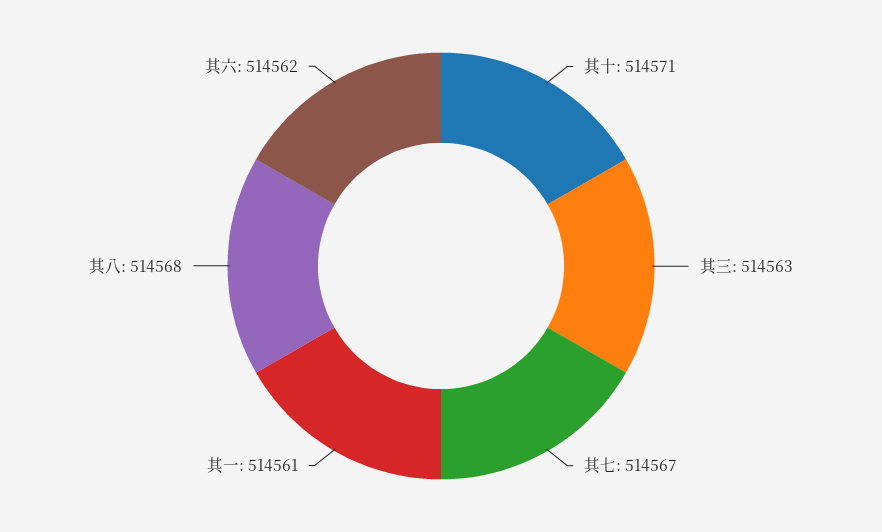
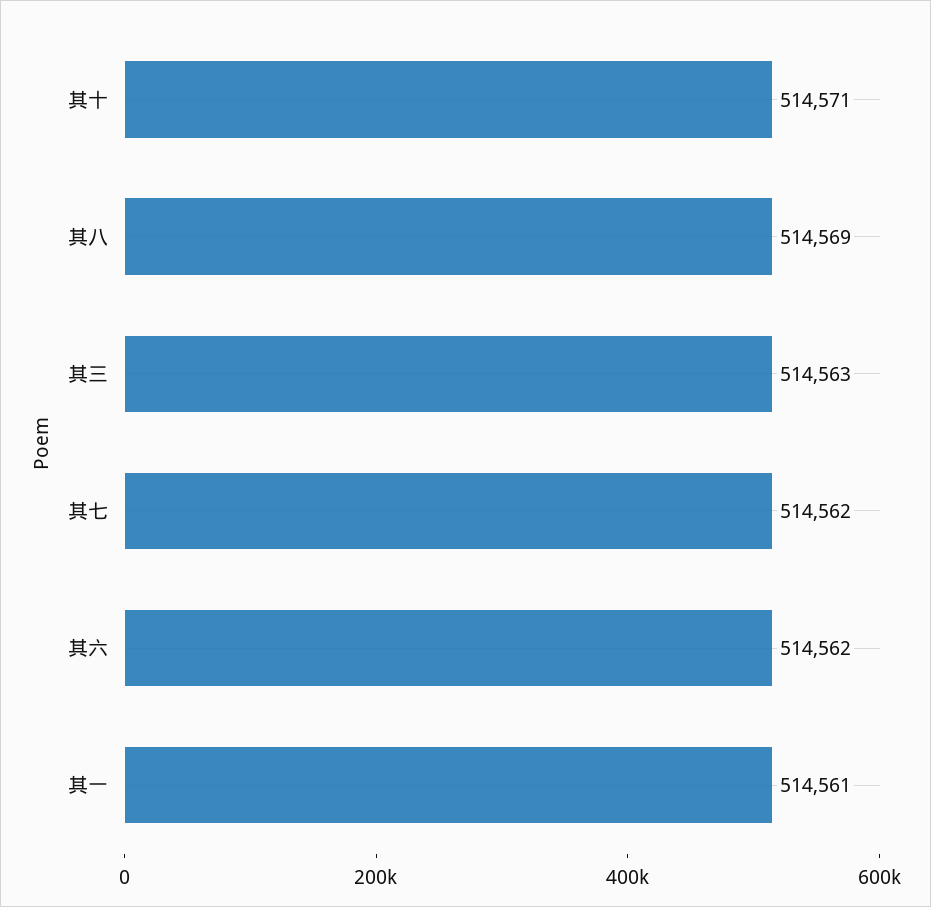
  {
    "其十": 514571,
    "其三": 514563,
-   "其七": 514567,
+   "其七": 514562,
    "其一": 514561,
-   "其八": 514568,
+   "其八": 514569,
    "其六": 514562
  }

